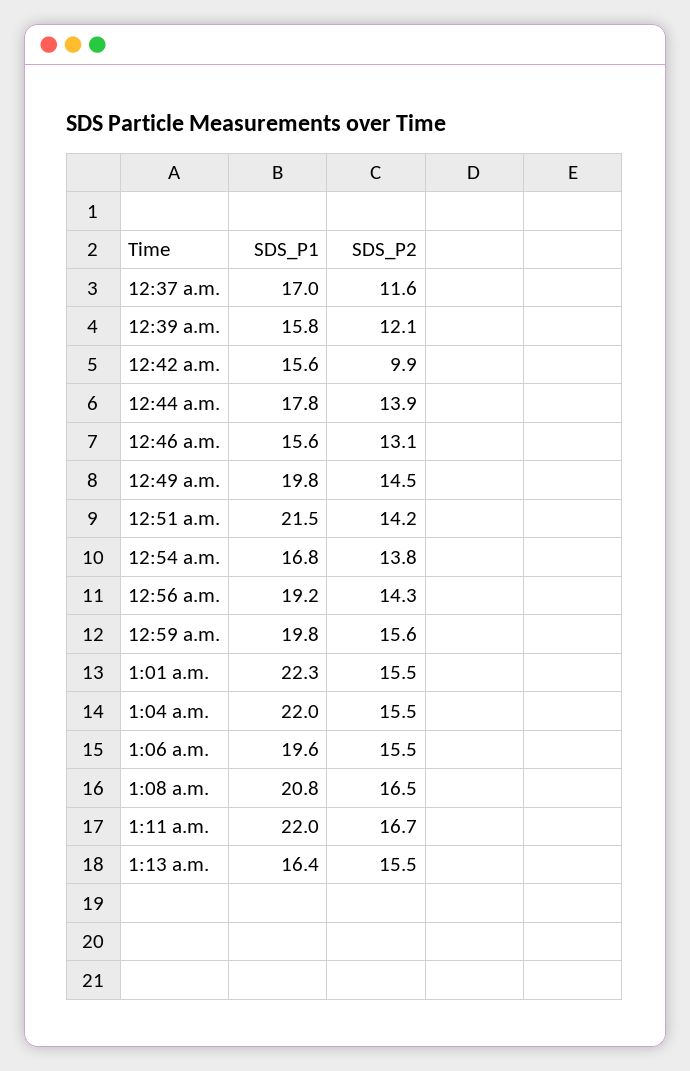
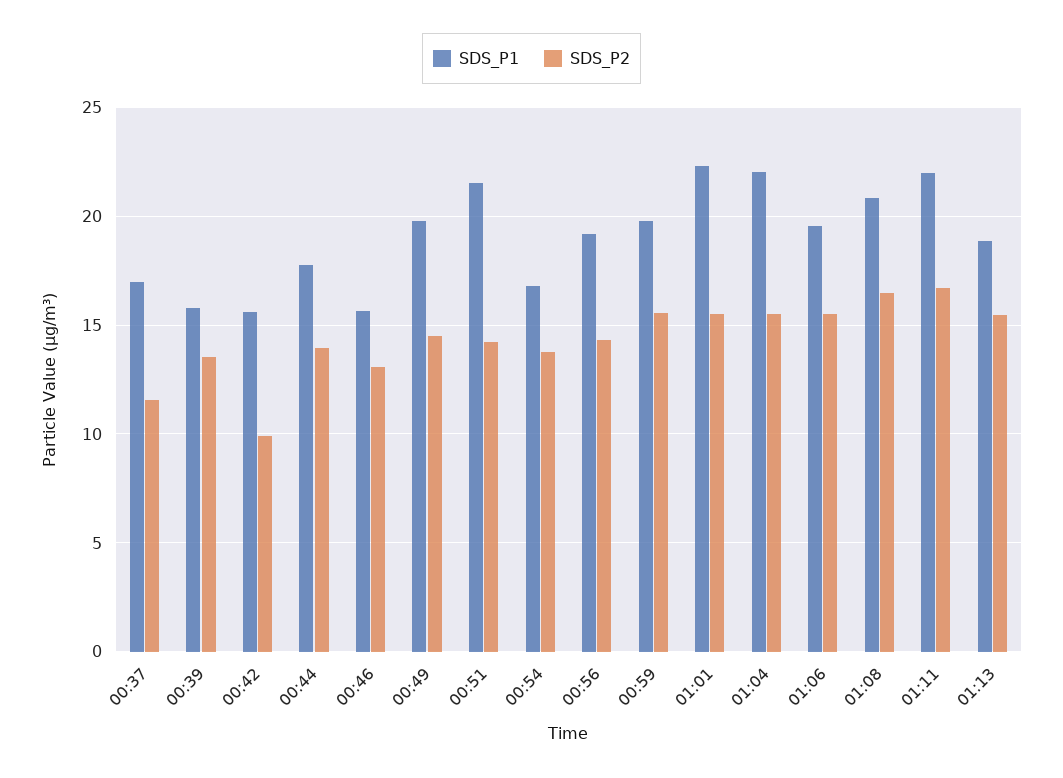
  {
    "SDS_P1": {
      "12:37 a.m.": 17,
      "12:39 a.m.": 15.8,
      "12:42 a.m.": 15.6,
      "12:44 a.m.": 17.8,
      "12:46 a.m.": 15.6,
      "12:49 a.m.": 19.8,
      "12:51 a.m.": 21.5,
      "12:54 a.m.": 16.8,
      "12:56 a.m.": 19.2,
      "12:59 a.m.": 19.8,
      "1:01 a.m.": 22.3,
      "1:04 a.m.": 22,
      "1:06 a.m.": 19.6,
      "1:08 a.m.": 20.8,
      "1:11 a.m.": 22,
-     "1:13 a.m.": 16.4
+     "1:13 a.m.": 19
    },
    "SDS_P2": {
      "12:37 a.m.": 11.6,
-     "12:39 a.m.": 12.1,
+     "12:39 a.m.": 13.5,
      "12:42 a.m.": 9.9,
      "12:44 a.m.": 13.9,
      "12:46 a.m.": 13.1,
      "12:49 a.m.": 14.5,
      "12:51 a.m.": 14.2,
      "12:54 a.m.": 13.8,
      "12:56 a.m.": 14.3,
      "12:59 a.m.": 15.6,
      "1:01 a.m.": 15.5,
      "1:04 a.m.": 15.5,
      "1:06 a.m.": 15.5,
      "1:08 a.m.": 16.5,
      "1:11 a.m.": 16.7,
      "1:13 a.m.": 15.5
    }
  }

